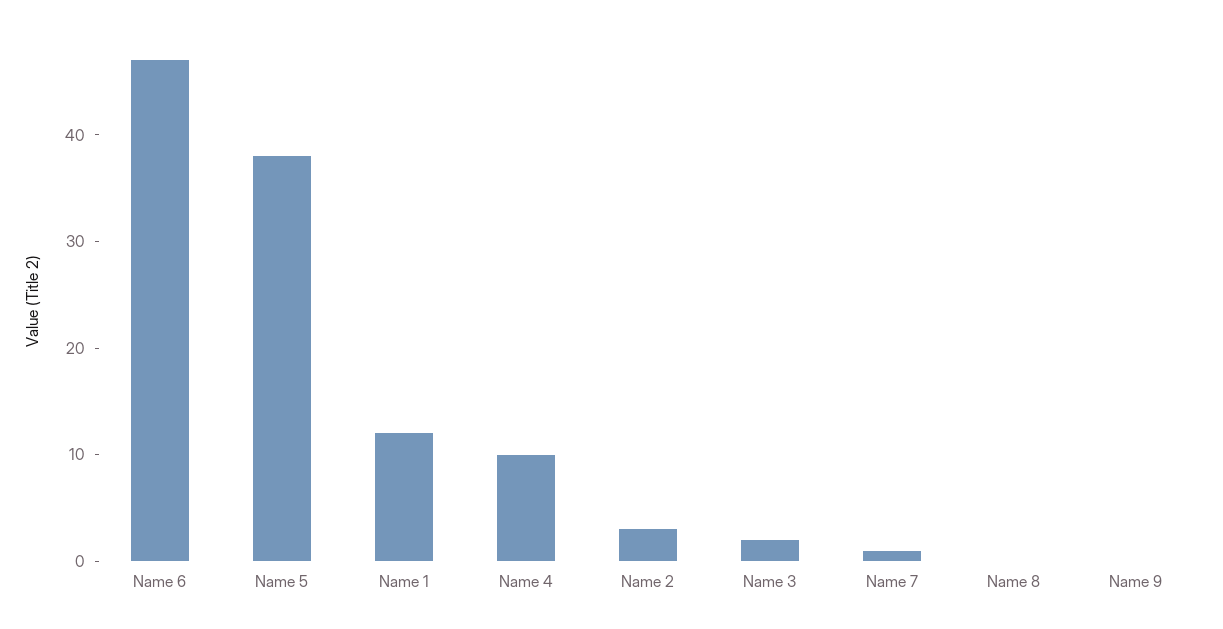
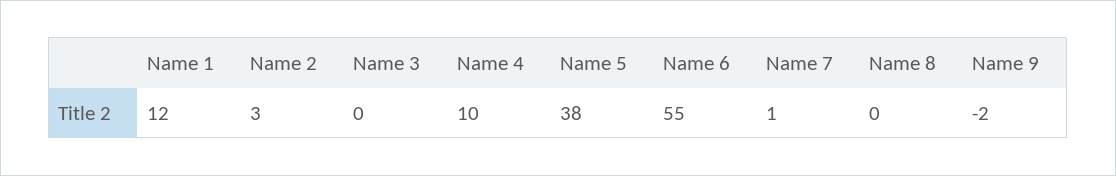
  {
-   "Name 6": 47,
+   "Name 6": 55,
    "Name 5": 38,
    "Name 1": 12,
    "Name 4": 10,
    "Name 2": 3,
-   "Name 3": 2,
+   "Name 3": 0,
    "Name 7": 1,
    "Name 8": 0,
-   "Name 9": 0
+   "Name 9": -2
  }

